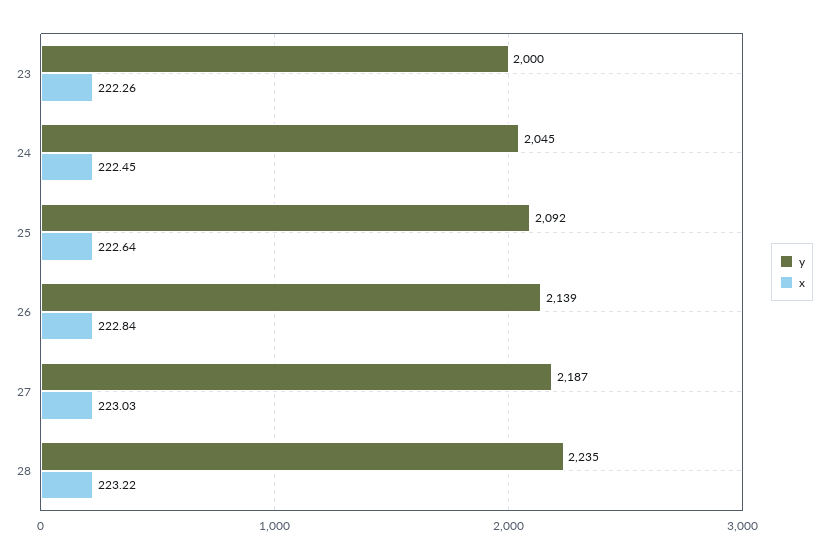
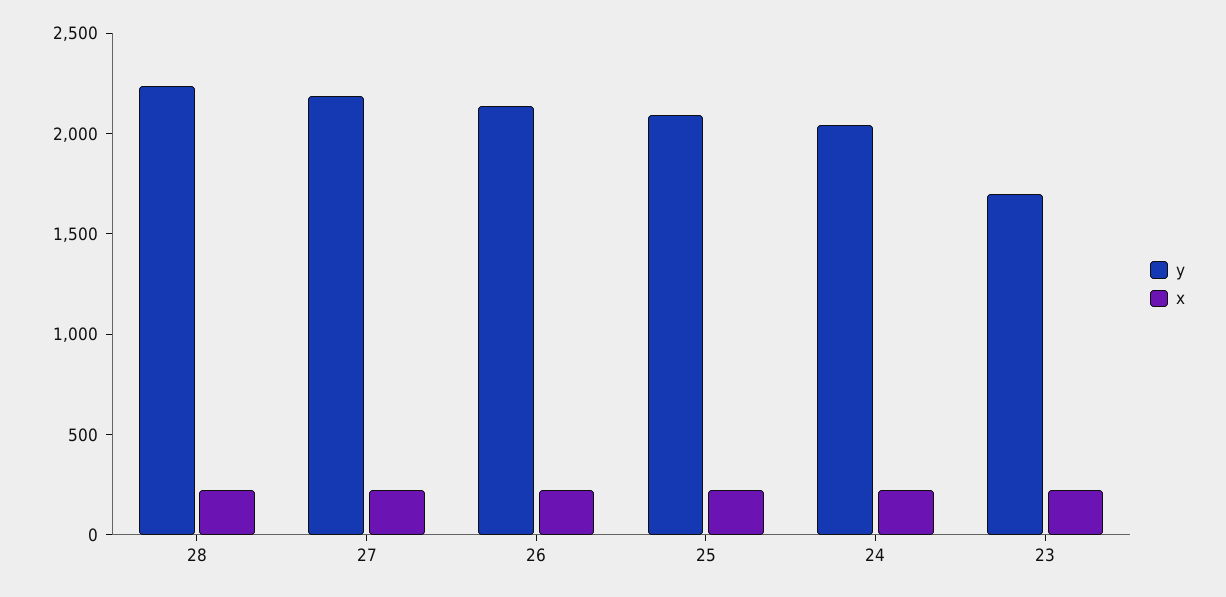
  {
    "y": {
-     "23": 2000,
+     "23": 1700,
      "24": 2045,
      "25": 2092,
      "26": 2139,
      "27": 2187,
      "28": 2235
    },
    "x": {
      "23": 222.26,
      "24": 222.45,
      "25": 222.64,
      "26": 222.84,
      "27": 223.03,
      "28": 223.22
    }
  }

